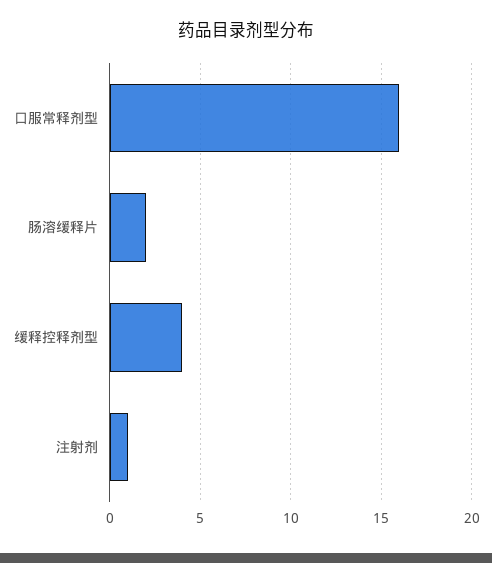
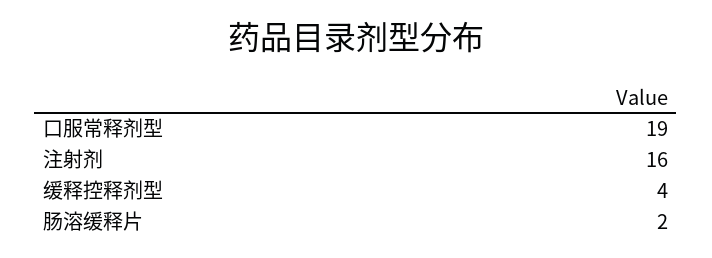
  {
-   "口服常释剂型": 16,
+   "口服常释剂型": 19,
    "肠溶缓释片": 2,
    "缓释控释剂型": 4,
-   "注射剂": 1
+   "注射剂": 16
  }

